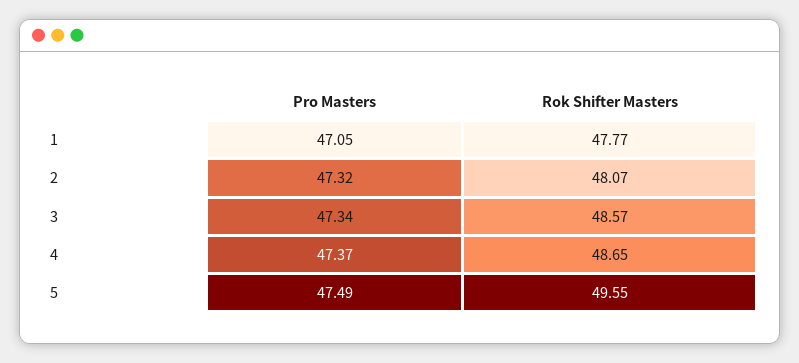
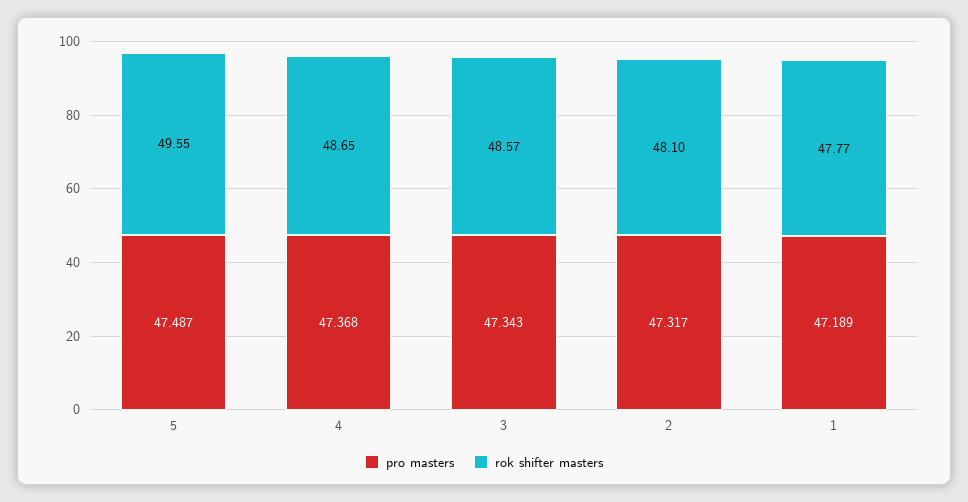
  {
    "Pro Masters": {
-     "1": 47.05,
+     "1": 47.189,
      "2": 47.317,
      "3": 47.343,
      "4": 47.368,
      "5": 47.487
    },
    "Rok Shifter Masters": {
      "1": 47.77,
-     "2": 48.07,
+     "2": 48.1,
      "3": 48.57,
      "4": 48.65,
      "5": 49.55
    }
  }

